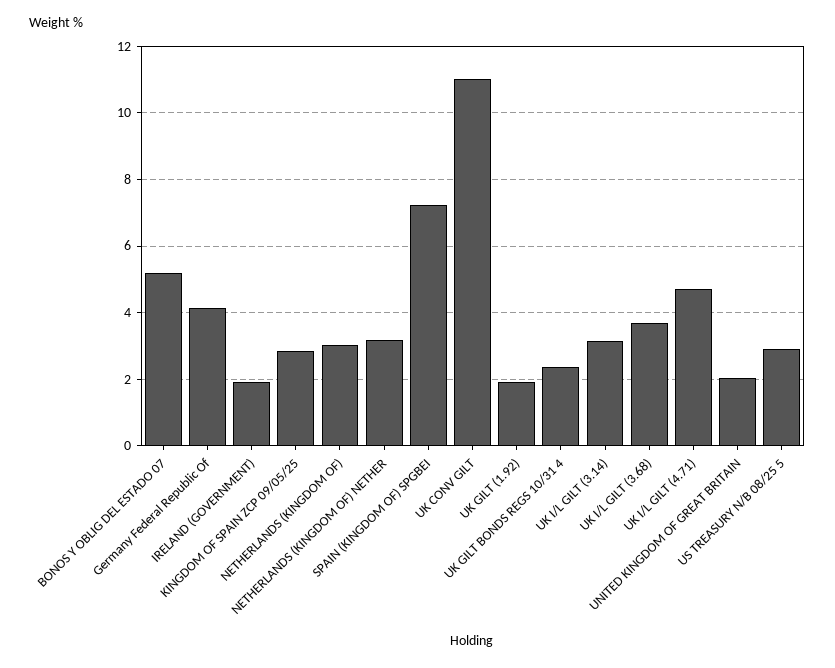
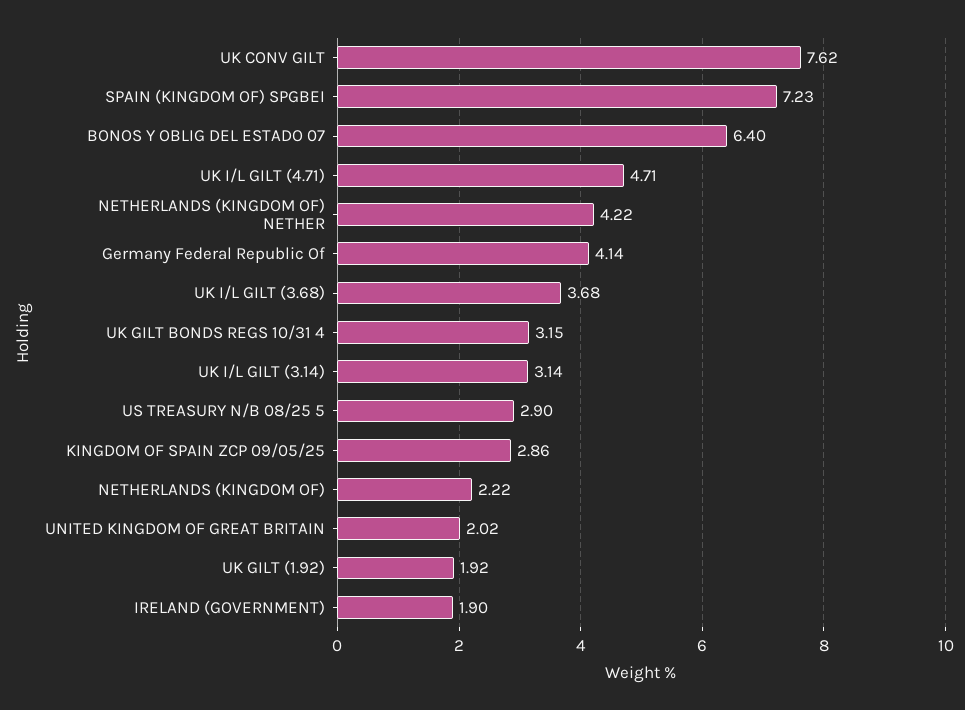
  {
-   "BONOS Y OBLIG DEL ESTADO 07": 5.2,
+   "BONOS Y OBLIG DEL ESTADO 07": 6.4,
    "Germany Federal Republic Of": 4.14,
    "IRELAND (GOVERNMENT)": 1.9,
    "KINGDOM OF SPAIN ZCP 09/05/25": 2.86,
-   "NETHERLANDS (KINGDOM OF)": 3,
+   "NETHERLANDS (KINGDOM OF)": 2.22,
-   "NETHERLANDS (KINGDOM OF) NETHER": 3.2,
+   "NETHERLANDS (KINGDOM OF) NETHER": 4.22,
    "SPAIN (KINGDOM OF) SPGBEI": 7.23,
-   "UK CONV GILT": 11,
+   "UK CONV GILT": 7.62,
    "UK GILT (1.92)": 1.92,
-   "UK GILT BONDS REGS 10/31 4": 2.4,
+   "UK GILT BONDS REGS 10/31 4": 3.15,
    "UK I/L GILT (3.14)": 3.14,
    "UK I/L GILT (3.68)": 3.68,
    "UK I/L GILT (4.71)": 4.71,
    "UNITED KINGDOM OF GREAT BRITAIN": 2.02,
    "US TREASURY N/B 08/25 5": 2.9
  }

